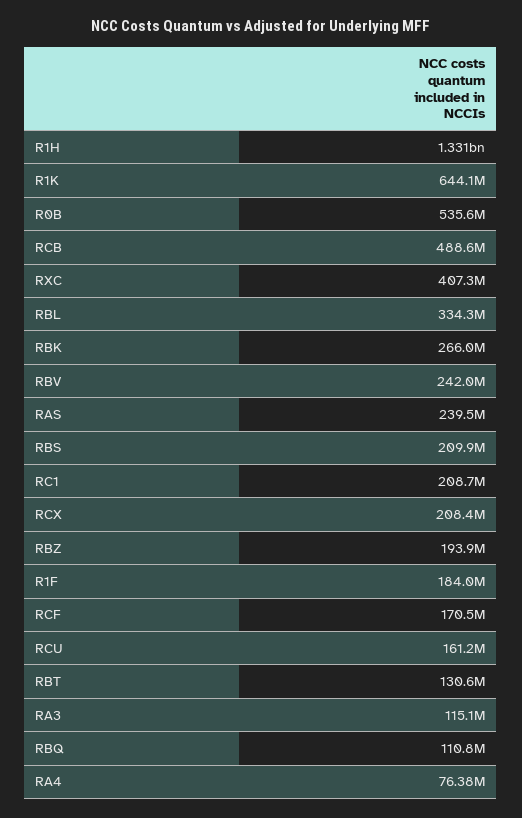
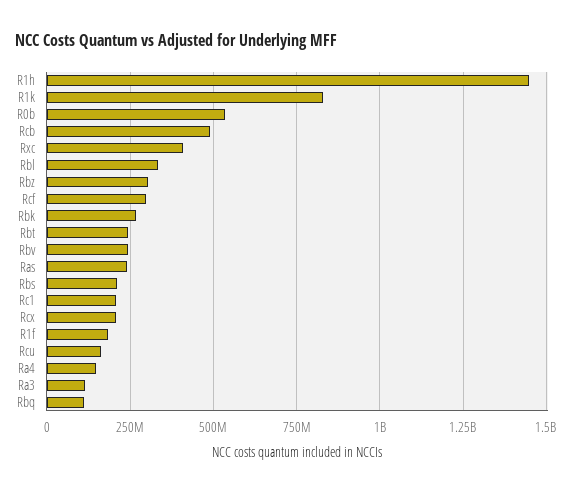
  {
-   "R1H": 1331000000,
+   "R1H": 1450000000,
-   "R1K": 644100000,
+   "R1K": 825000000,
    "R0B": 535600000,
    "RCB": 488600000,
    "RXC": 407300000,
    "RBL": 334300000,
    "RBK": 266000000,
    "RBV": 242000000,
    "RAS": 239500000,
    "RBS": 209900000,
    "RC1": 208700000,
    "RCX": 208400000,
-   "RBZ": 193900000,
+   "RBZ": 300000000,
    "R1F": 184000000,
-   "RCF": 170500000,
+   "RCF": 300000000,
    "RCU": 161200000,
-   "RBT": 130600000,
+   "RBT": 250000000,
    "RA3": 115100000,
    "RBQ": 110800000,
-   "RA4": 76380000
+   "RA4": 150000000
  }

